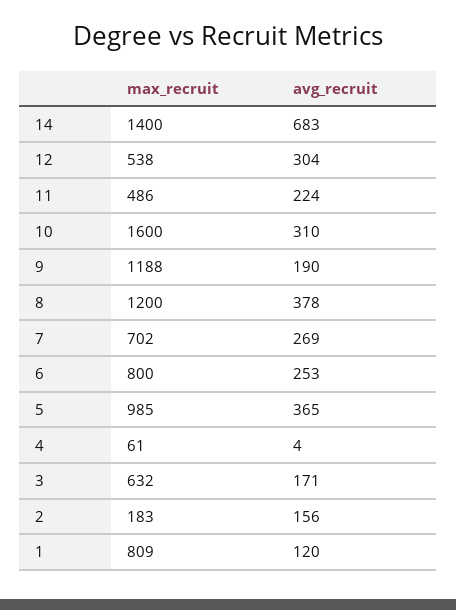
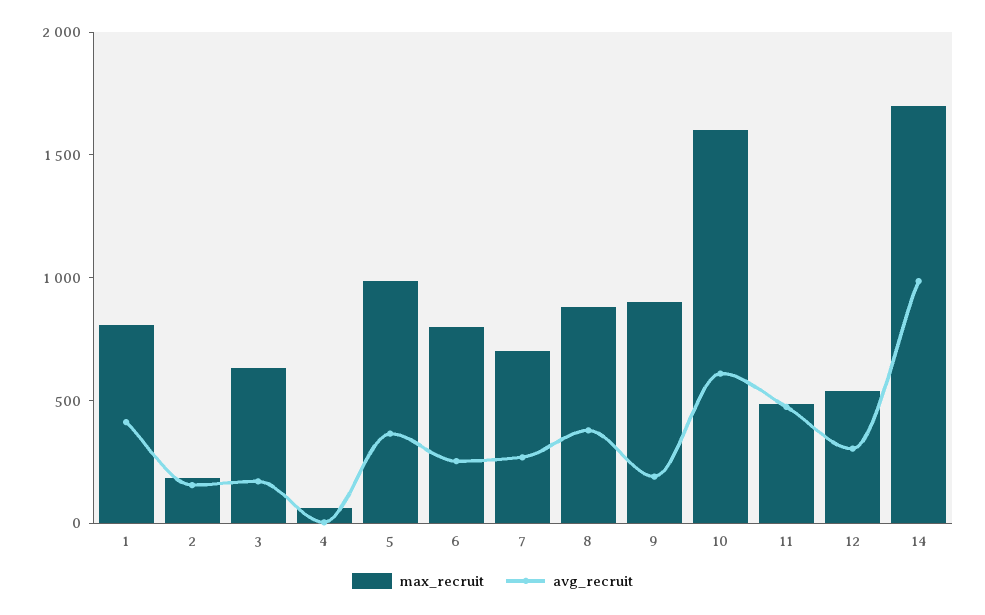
  {
    "max_recruit": {
-     "14": 1400,
+     "14": 1700,
      "12": 538,
      "11": 486,
      "10": 1600,
-     "9": 1188,
+     "9": 900,
-     "8": 1200,
+     "8": 900,
      "7": 702,
      "6": 800,
      "5": 985,
      "4": 61,
      "3": 632,
      "2": 183,
      "1": 809
    },
    "avg_recruit": {
-     "14": 683,
+     "14": 1000,
      "12": 304,
-     "11": 224,
+     "11": 500,
-     "10": 310,
+     "10": 600,
      "9": 190,
      "8": 378,
      "7": 269,
      "6": 253,
      "5": 365,
      "4": 4,
      "3": 171,
      "2": 156,
-     "1": 120
+     "1": 400
    }
  }

